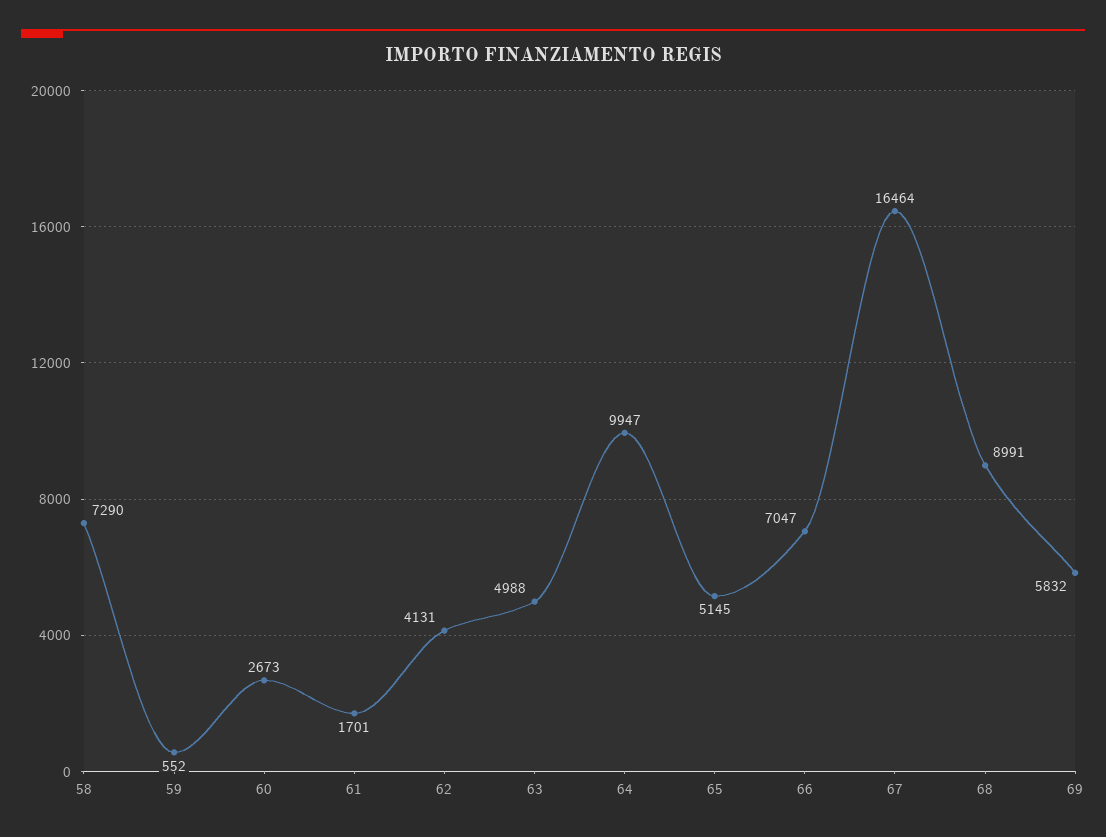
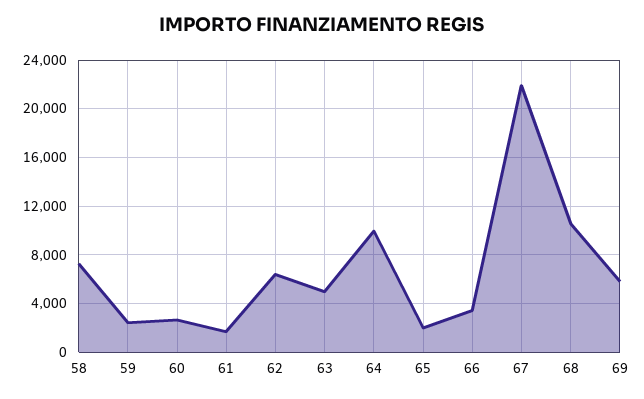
  {
    "58": 7290,
-   "59": 552,
+   "59": 2500,
    "60": 2673,
    "61": 1701,
-   "62": 4131,
+   "62": 6500,
    "63": 4988,
    "64": 9947,
-   "65": 5145,
+   "65": 2000,
-   "66": 7047,
+   "66": 3500,
-   "67": 16464,
+   "67": 22000,
-   "68": 8991,
+   "68": 10500,
    "69": 5832
  }

